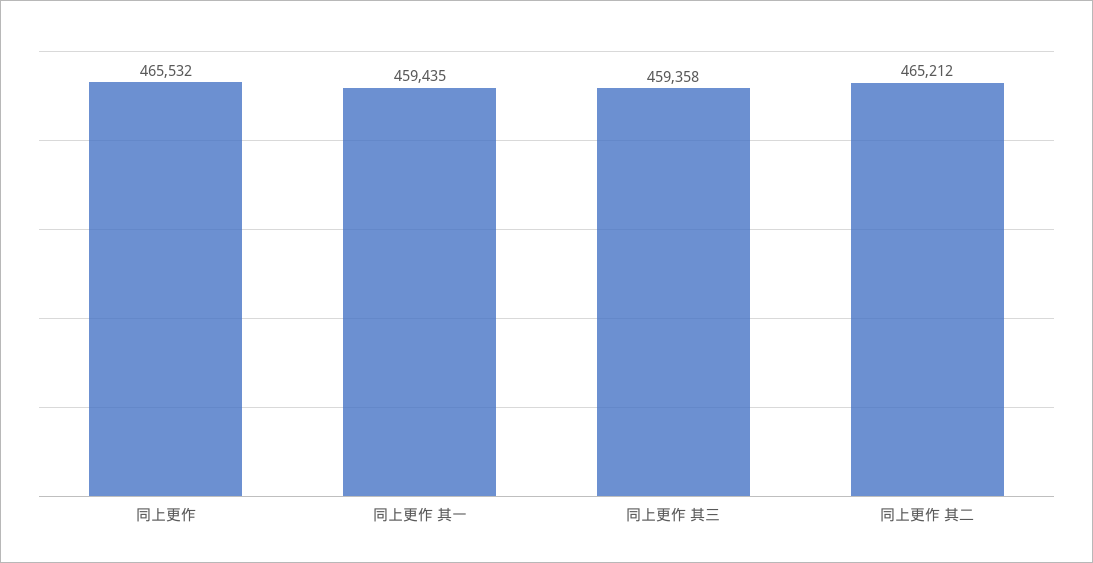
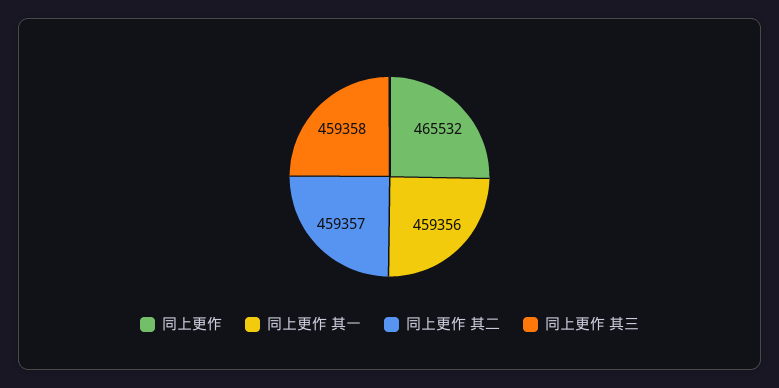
  {
    "同上更作": 465532,
-   "同上更作 其一": 459435,
+   "同上更作 其一": 459356,
    "同上更作 其三": 459358,
-   "同上更作 其二": 465212
+   "同上更作 其二": 459357
  }

